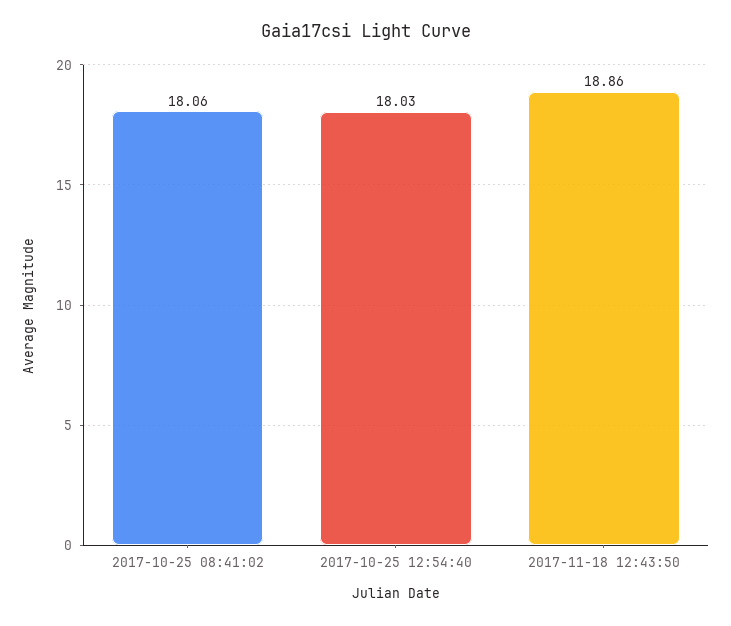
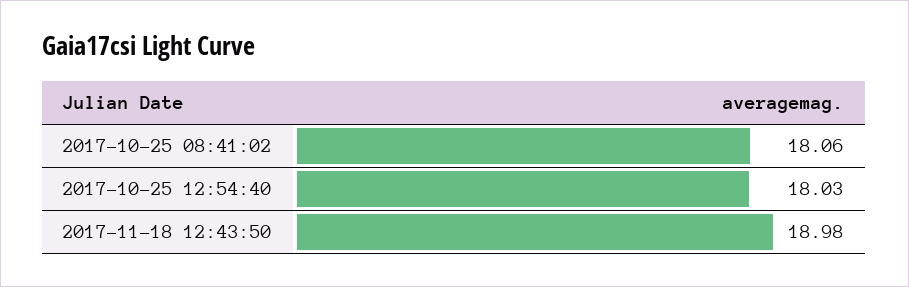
  {
    "2017-10-25 08:41:02": 18.06,
    "2017-10-25 12:54:40": 18.03,
-   "2017-11-18 12:43:50": 18.86
+   "2017-11-18 12:43:50": 18.98
  }

